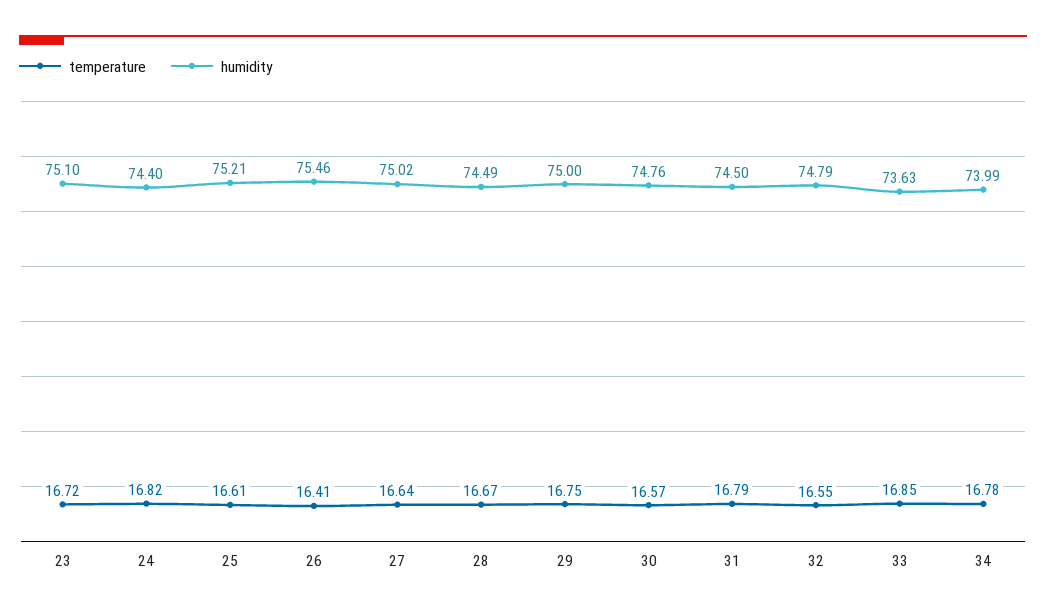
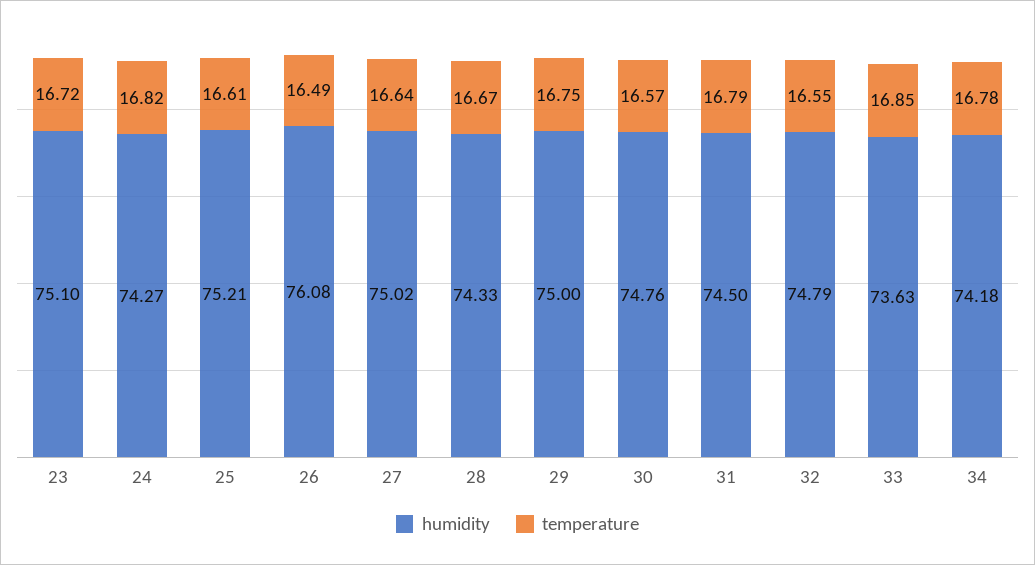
  {
    "temperature": {
      "23": 16.72,
      "24": 16.82,
      "25": 16.61,
-     "26": 16.41,
+     "26": 16.49,
      "27": 16.64,
      "28": 16.67,
      "29": 16.75,
      "30": 16.57,
      "31": 16.79,
      "32": 16.55,
      "33": 16.85,
      "34": 16.78
    },
    "humidity": {
      "23": 75.1,
-     "24": 74.4,
+     "24": 74.27,
      "25": 75.21,
-     "26": 75.46,
+     "26": 76.08,
      "27": 75.02,
-     "28": 74.49,
+     "28": 74.33,
      "29": 75,
      "30": 74.76,
      "31": 74.5,
      "32": 74.79,
      "33": 73.63,
-     "34": 73.99
+     "34": 74.18
    }
  }

